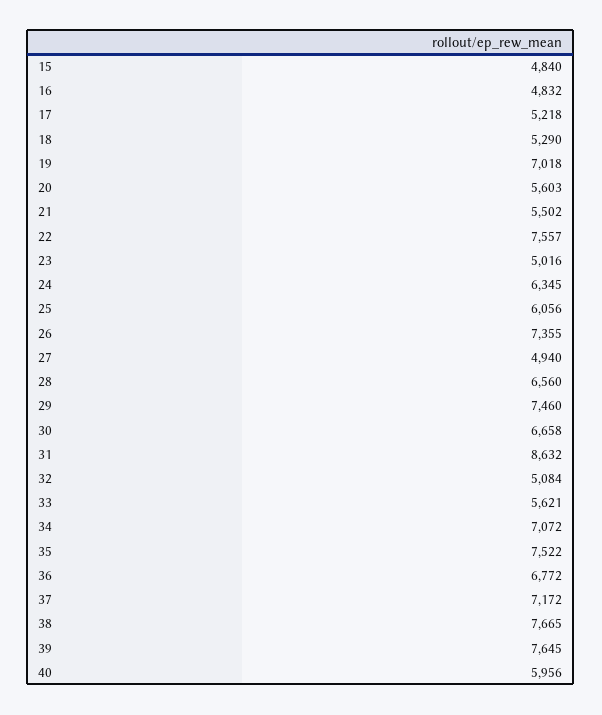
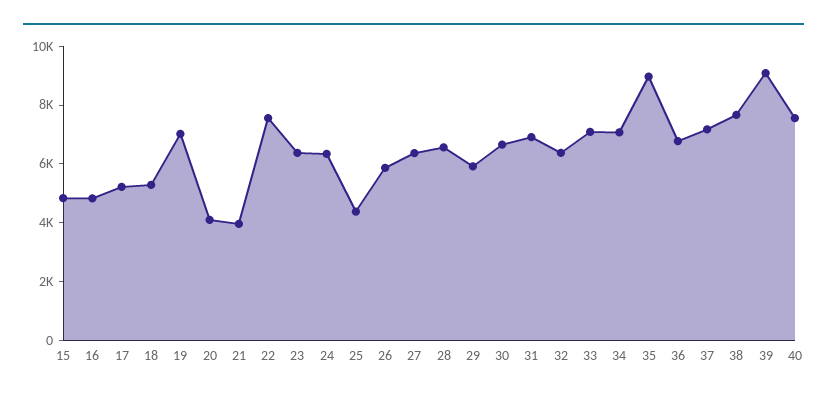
  {
    "15": 4840,
    "16": 4832,
    "17": 5218,
    "18": 5290,
    "19": 7018,
-   "20": 5603,
+   "20": 4000,
-   "21": 5502,
+   "21": 4000,
    "22": 7557,
-   "23": 5016,
+   "23": 6500,
    "24": 6345,
-   "25": 6056,
+   "25": 4500,
-   "26": 7355,
+   "26": 6000,
-   "27": 4940,
+   "27": 6500,
    "28": 6560,
-   "29": 7460,
+   "29": 6000,
    "30": 6658,
-   "31": 8632,
+   "31": 7000,
-   "32": 5084,
+   "32": 6500,
-   "33": 5621,
+   "33": 7000,
    "34": 7072,
-   "35": 7522,
+   "35": 9000,
    "36": 6772,
    "37": 7172,
    "38": 7665,
-   "39": 7645,
+   "39": 9000,
-   "40": 5956
+   "40": 7500
  }

